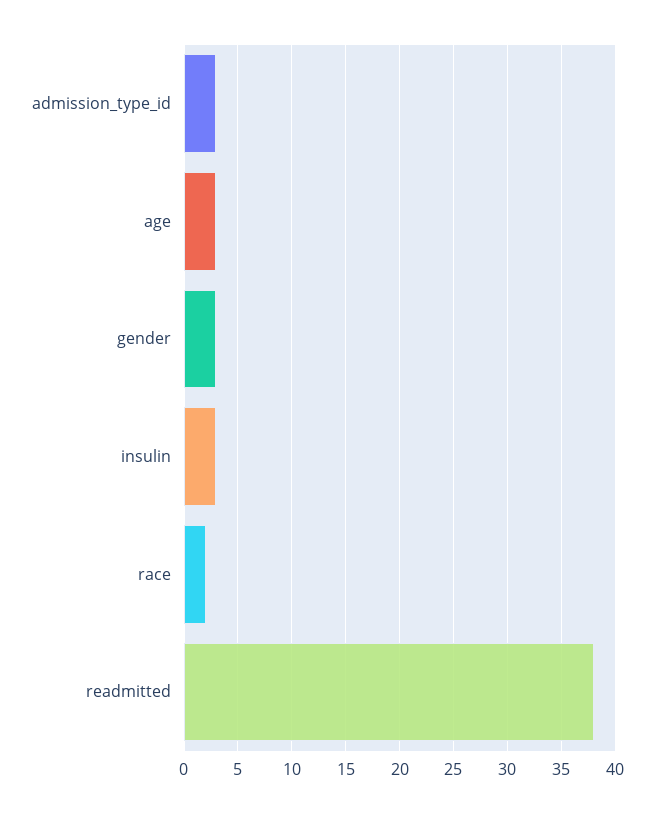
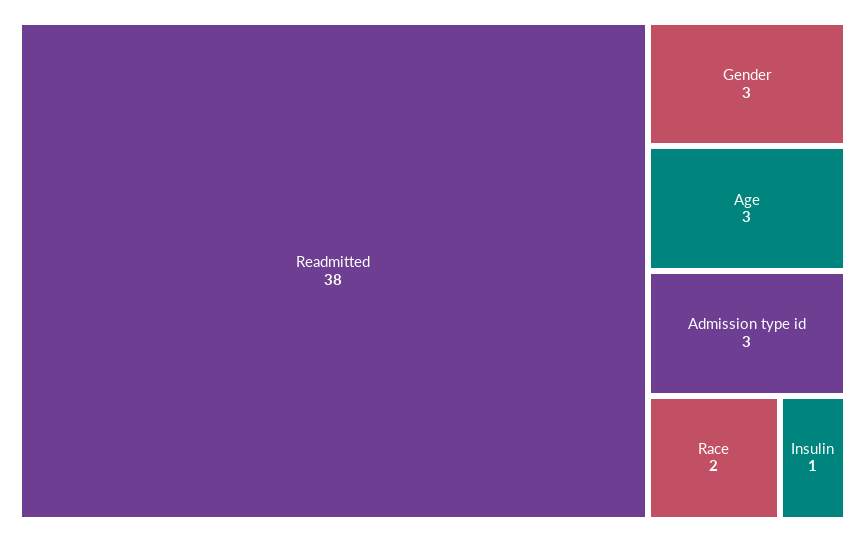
  {
    "admission_type_id": 3,
    "age": 3,
    "gender": 3,
-   "insulin": 3,
+   "insulin": 1,
    "race": 2,
    "readmitted": 38
  }

